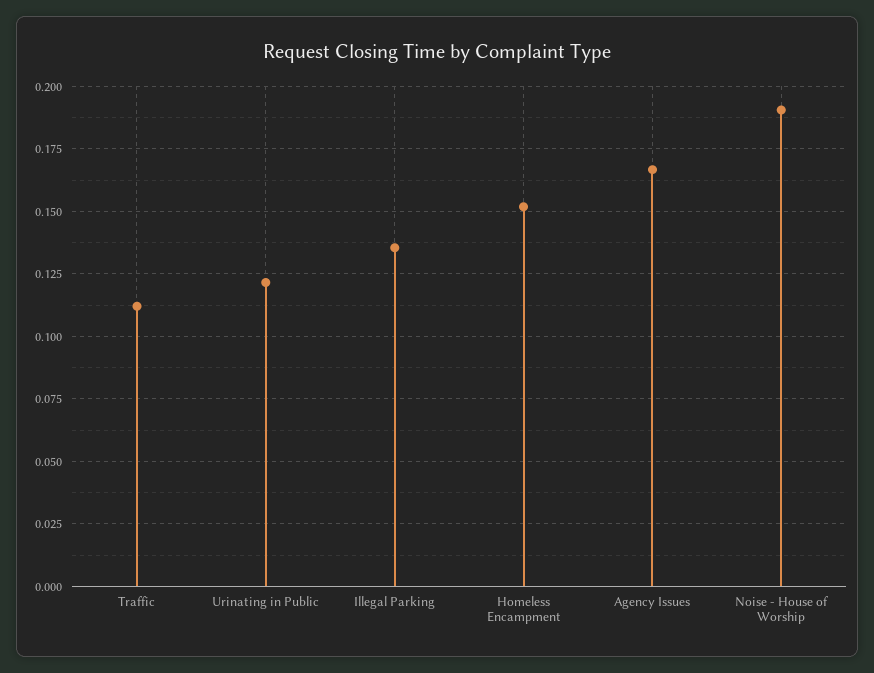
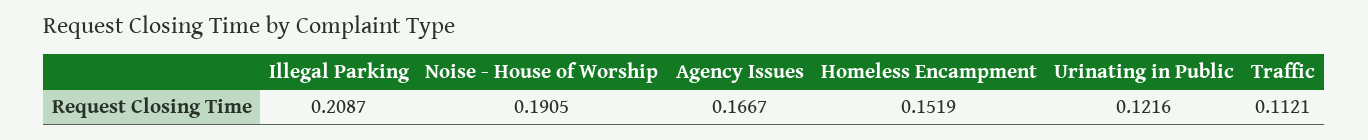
  {
    "Traffic": 0.1121,
    "Urinating in Public": 0.1216,
-   "Illegal Parking": 0.135,
+   "Illegal Parking": 0.2087,
    "Homeless Encampment": 0.1519,
    "Agency Issues": 0.1667,
    "Noise - House of Worship": 0.1905
  }

